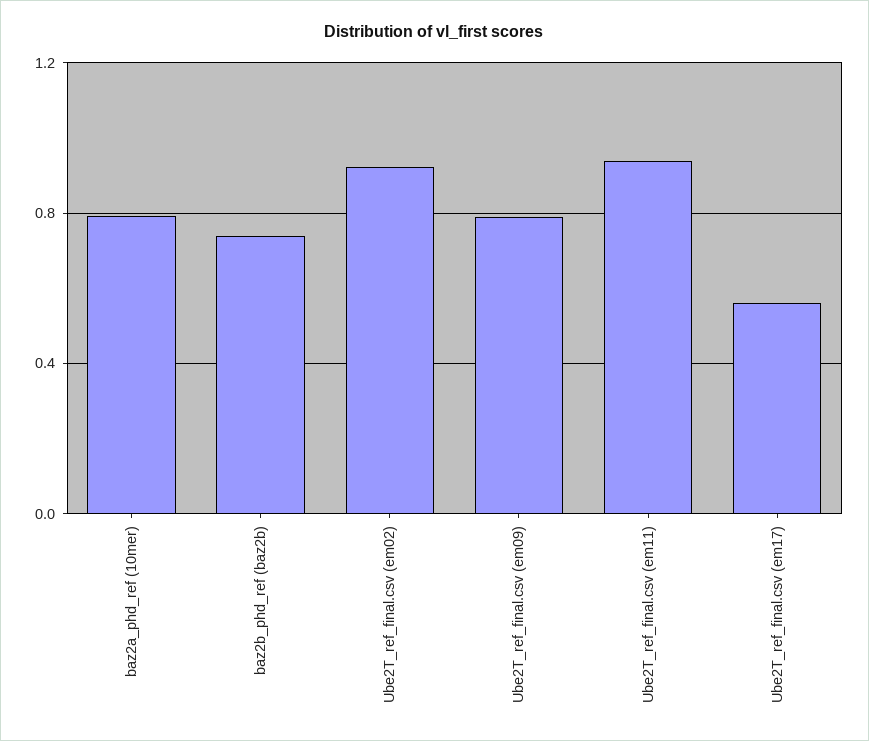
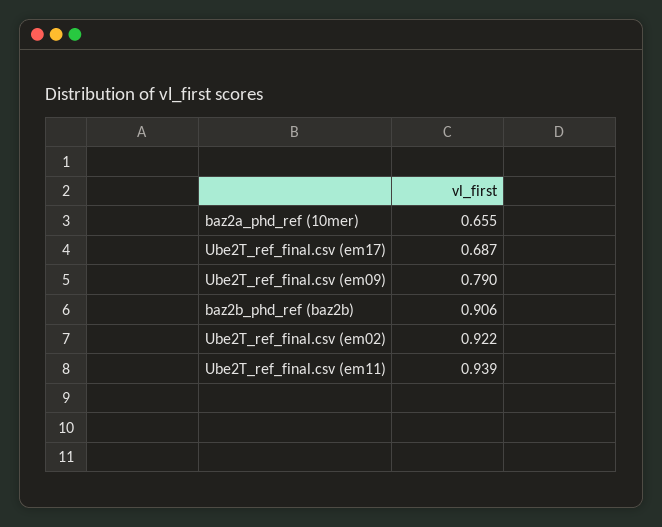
  {
-   "baz2a_phd_ref (10mer)": 0.8,
+   "baz2a_phd_ref (10mer)": 0.655,
-   "baz2b_phd_ref (baz2b)": 0.75,
+   "baz2b_phd_ref (baz2b)": 0.906,
    "Ube2T_ref_final.csv (em02)": 0.922,
    "Ube2T_ref_final.csv (em09)": 0.79,
    "Ube2T_ref_final.csv (em11)": 0.939,
-   "Ube2T_ref_final.csv (em17)": 0.55
+   "Ube2T_ref_final.csv (em17)": 0.687
  }

